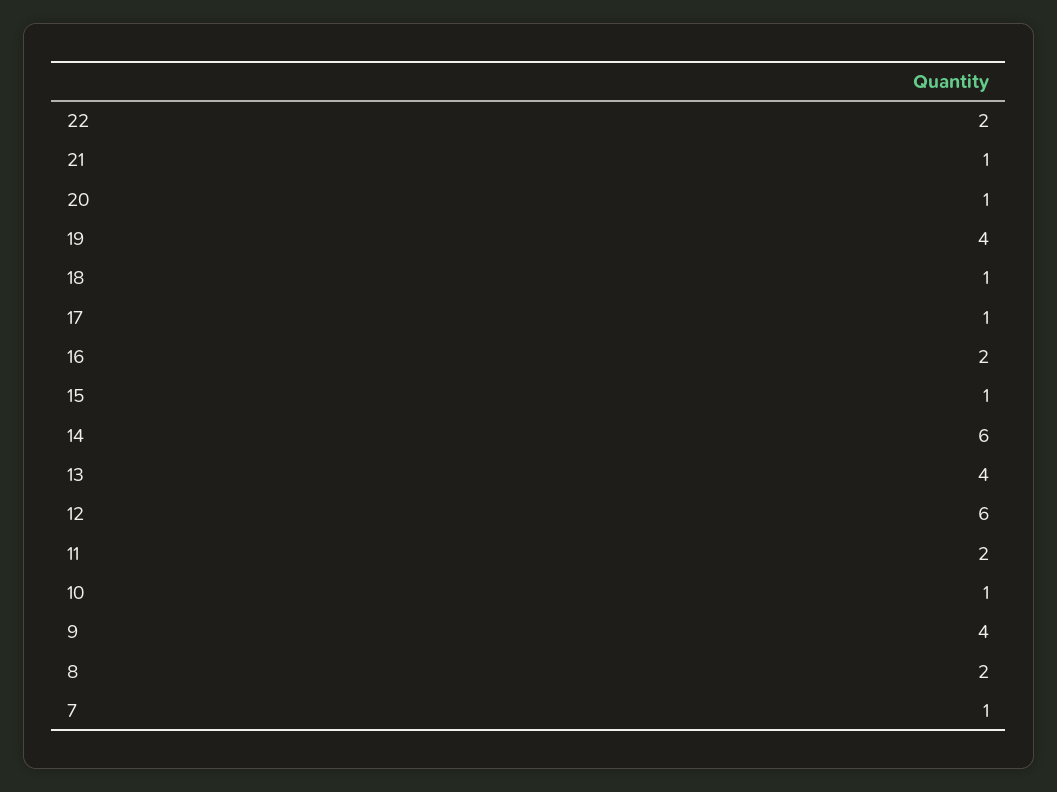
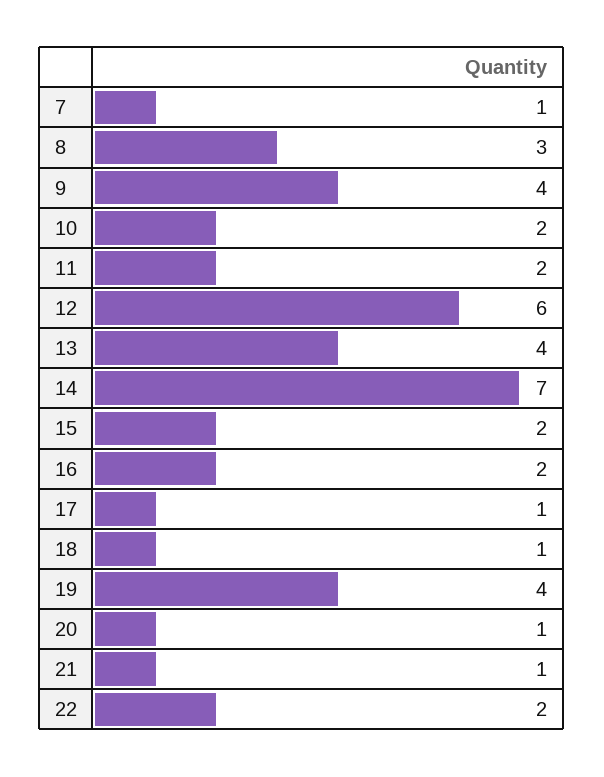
  {
    "22": 2,
    "21": 1,
    "20": 1,
    "19": 4,
    "18": 1,
    "17": 1,
    "16": 2,
-   "15": 1,
+   "15": 2,
-   "14": 6,
+   "14": 7,
    "13": 4,
    "12": 6,
    "11": 2,
-   "10": 1,
+   "10": 2,
    "9": 4,
-   "8": 2,
+   "8": 3,
    "7": 1
  }

